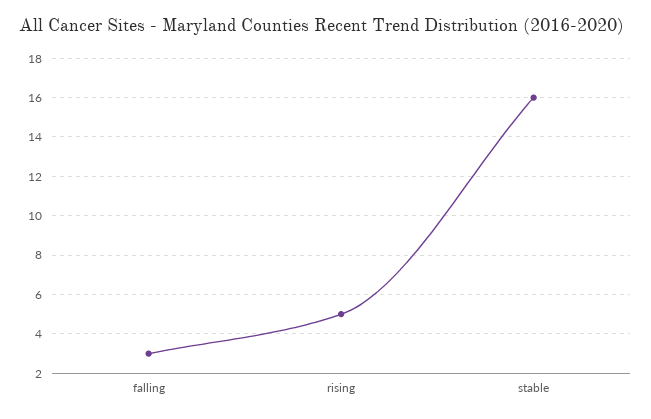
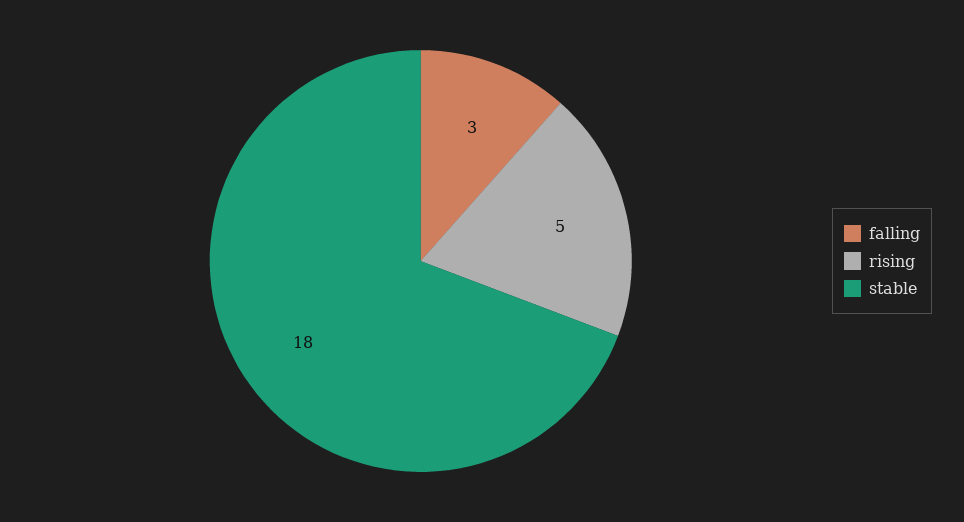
  {
    "falling": 3,
    "rising": 5,
-   "stable": 16
+   "stable": 18
  }

